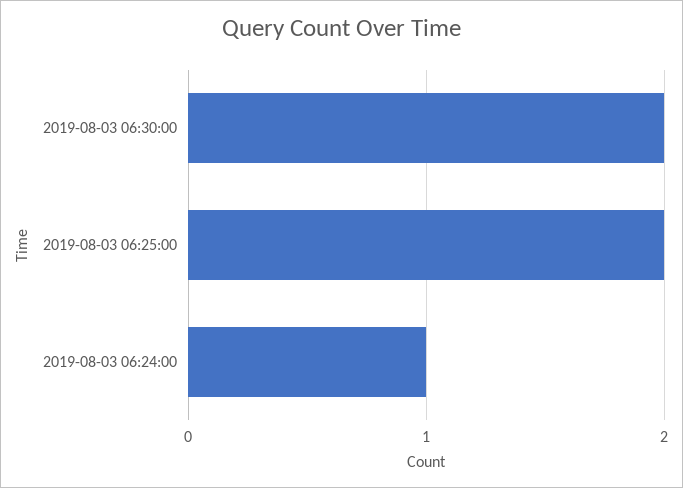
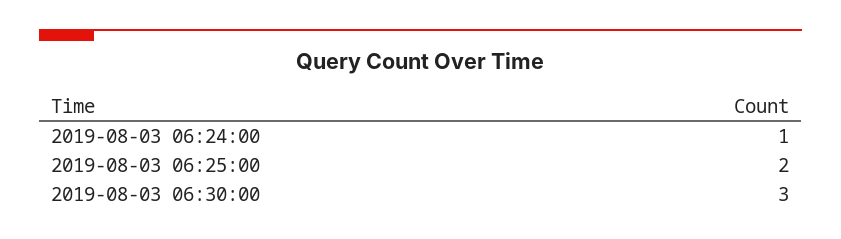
  {
-   "2019-08-03 06:30:00": 2,
+   "2019-08-03 06:30:00": 3,
    "2019-08-03 06:25:00": 2,
    "2019-08-03 06:24:00": 1
  }

